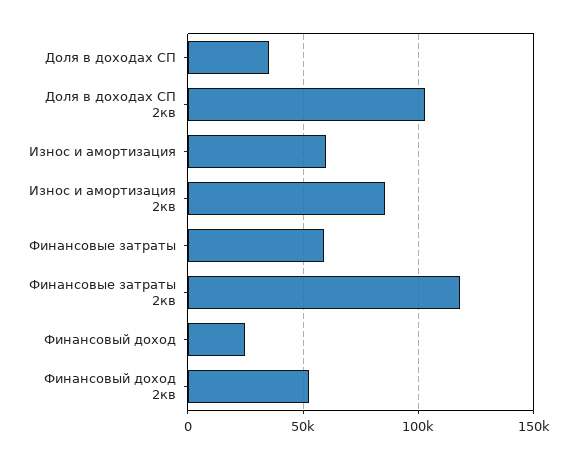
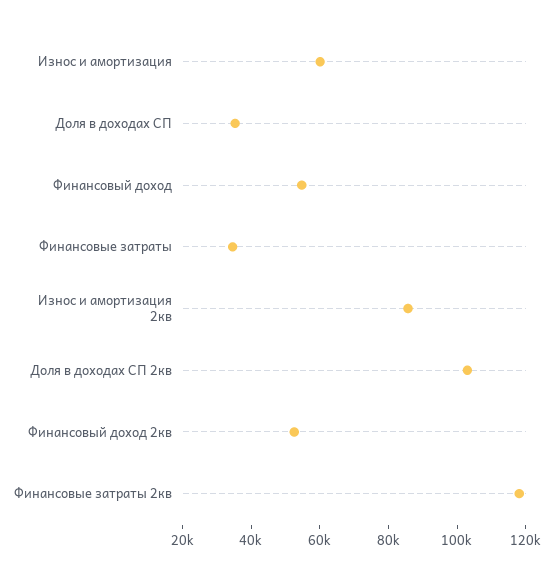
  {
    "Доля в доходах СП": 35000,
    "Доля в доходах СП 2кв": 105000,
    "Износ и амортизация": 60000,
    "Износ и амортизация 2кв": 85000,
-   "Финансовые затраты": 60000,
+   "Финансовые затраты": 35000,
    "Финансовые затраты 2кв": 120000,
-   "Финансовый доход": 25000,
+   "Финансовый доход": 55000,
    "Финансовый доход 2кв": 55000
  }

